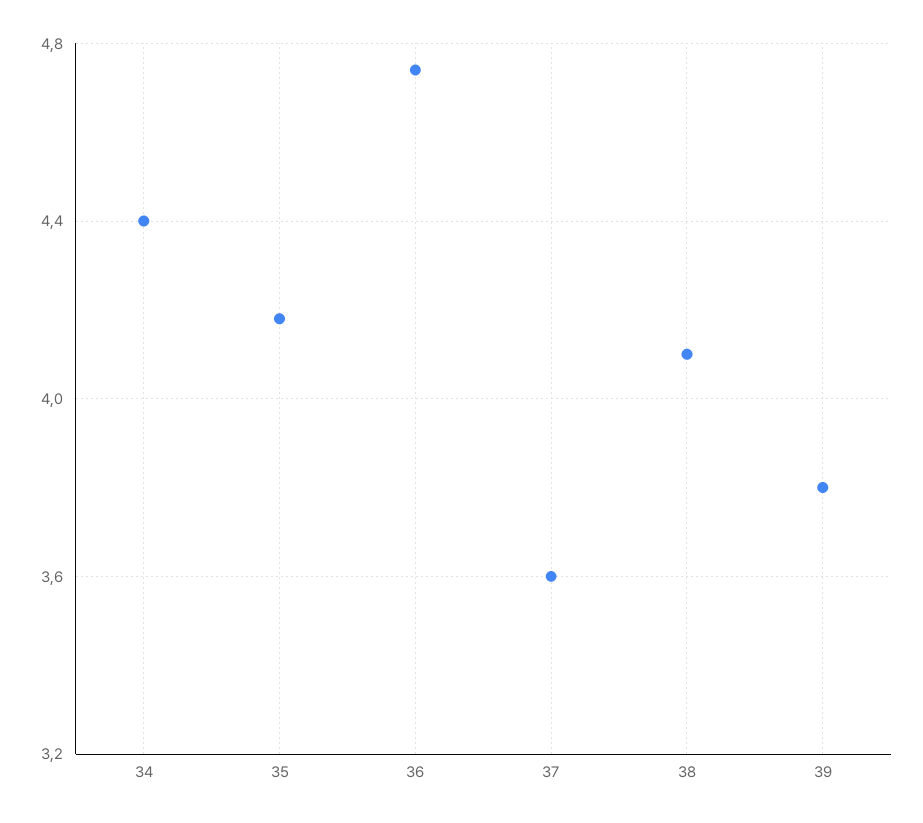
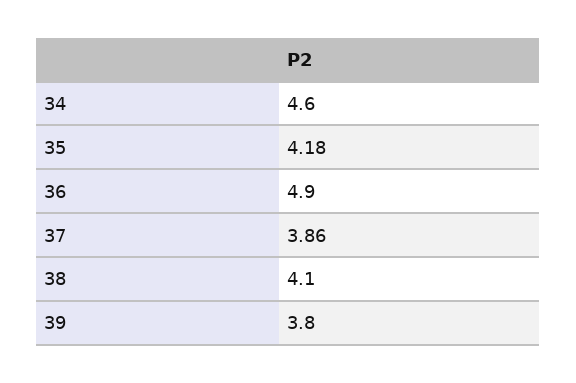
  {
-   "34": 4.4,
+   "34": 4.6,
    "35": 4.18,
-   "36": 4.75,
+   "36": 4.9,
-   "37": 3.6,
+   "37": 3.86,
    "38": 4.1,
    "39": 3.8
  }

